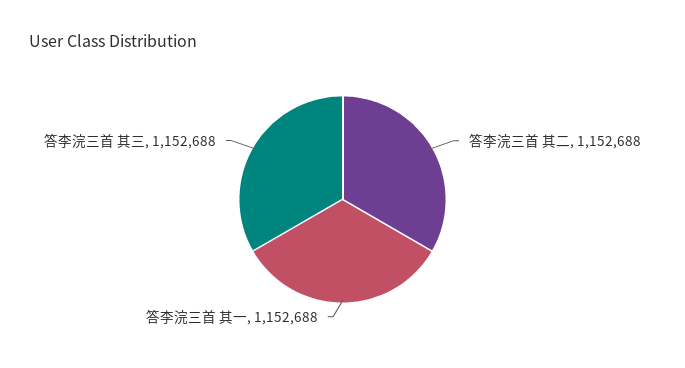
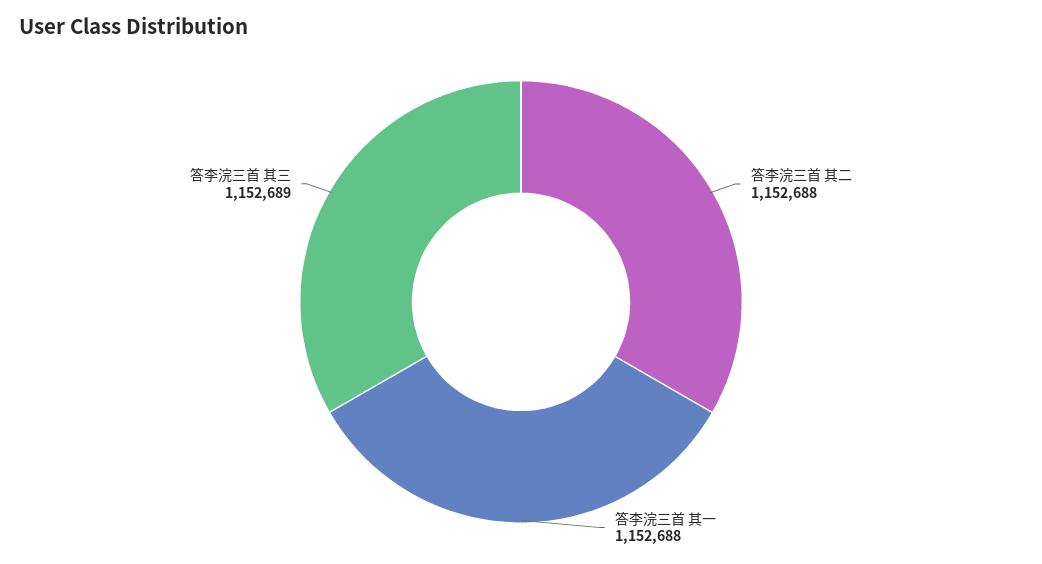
  {
    "答李浣三首 其二": 1152688,
    "答李浣三首 其一": 1152688,
-   "答李浣三首 其三": 1152688
+   "答李浣三首 其三": 1152689
  }

